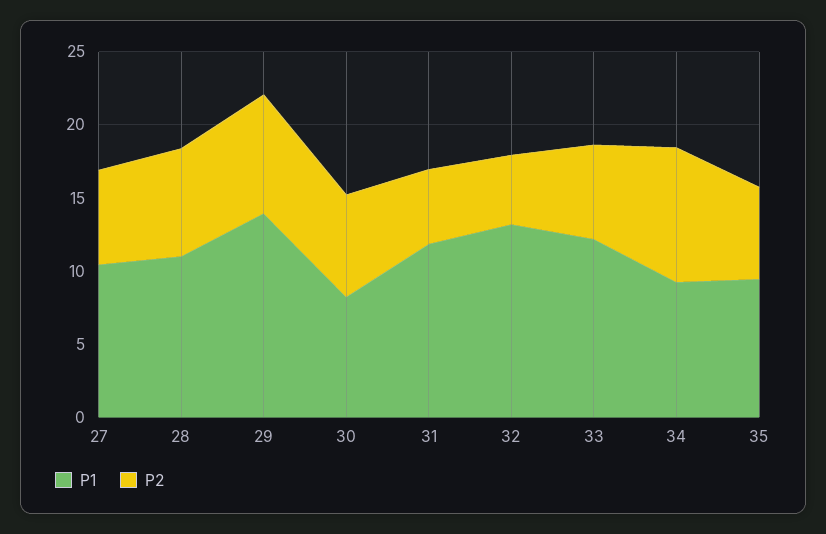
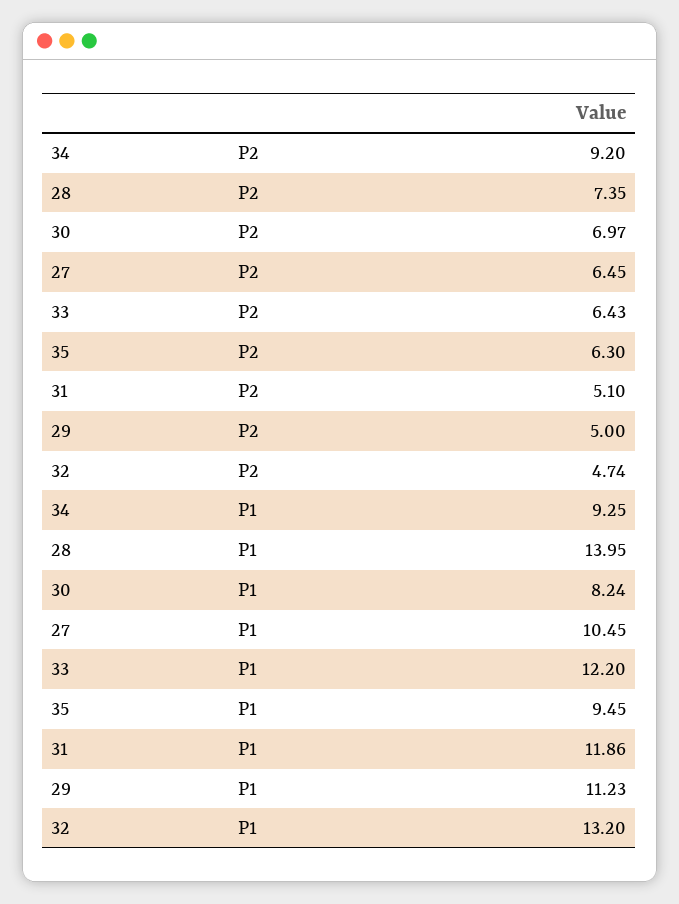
  {
    "P1": {
      "27": 10.45,
-     "28": 11,
+     "28": 13.95,
-     "29": 14,
+     "29": 11.23,
      "30": 8.24,
      "31": 11.86,
      "32": 13.2,
      "33": 12.2,
      "34": 9.25,
      "35": 9.45
    },
    "P2": {
      "27": 6.45,
      "28": 7.35,
-     "29": 8,
+     "29": 5,
      "30": 6.97,
      "31": 5.1,
      "32": 4.74,
      "33": 6.43,
      "34": 9.2,
      "35": 6.3
    }
  }

